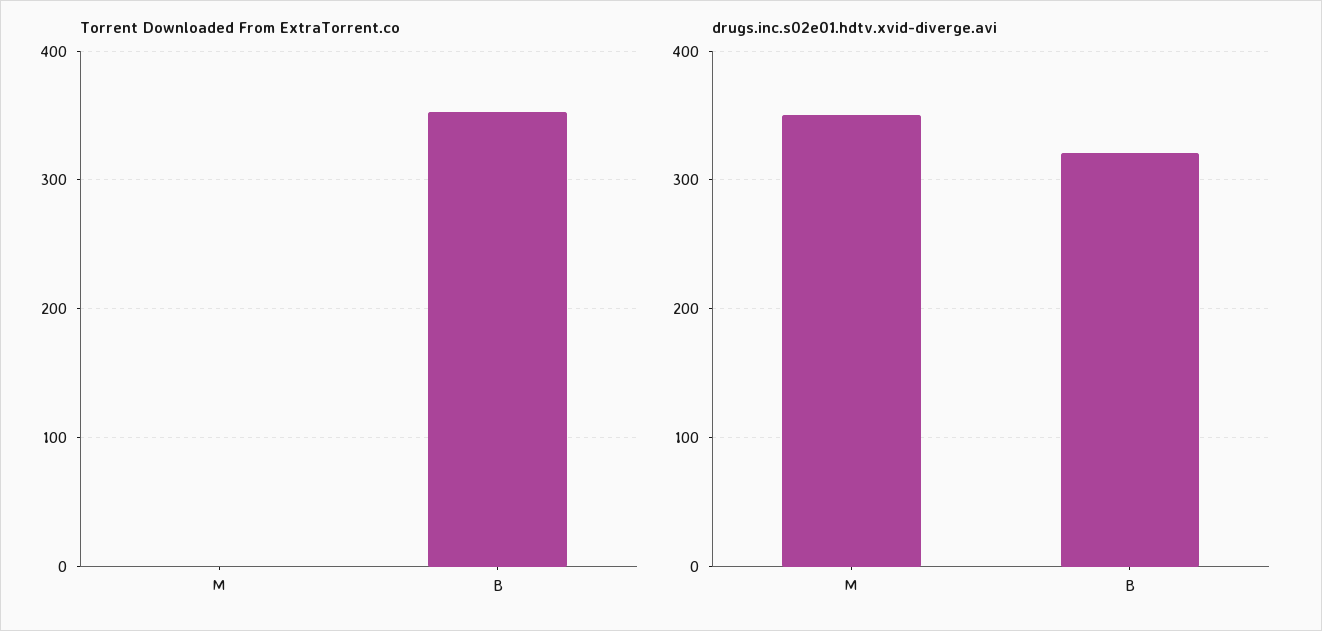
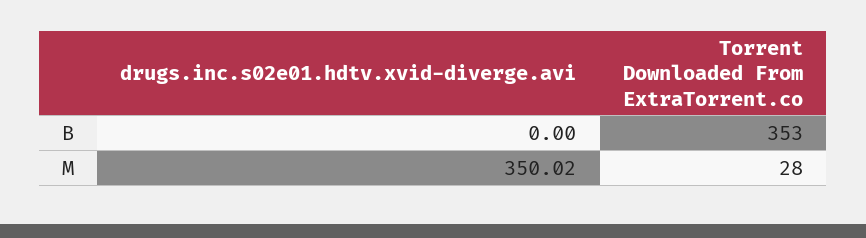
  {
    "Torrent Downloaded From ExtraTorrent.co": {
-     "M": 0,
+     "M": 28,
      "B": 353
    },
    "drugs.inc.s02e01.hdtv.xvid-diverge.avi": {
      "M": 350.02,
-     "B": 320
+     "B": 0
    }
  }

